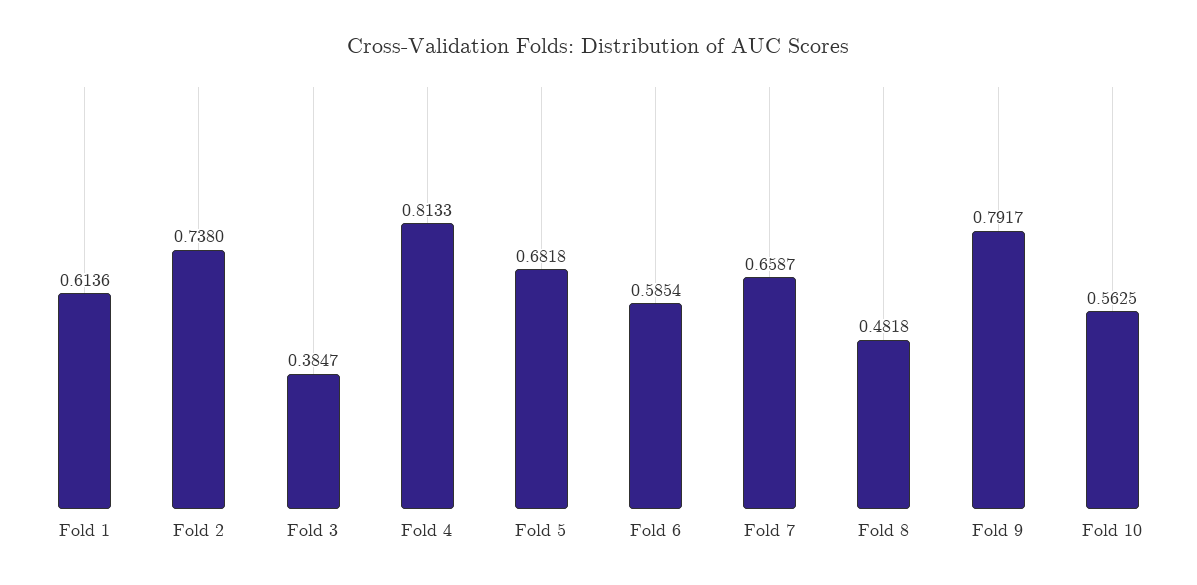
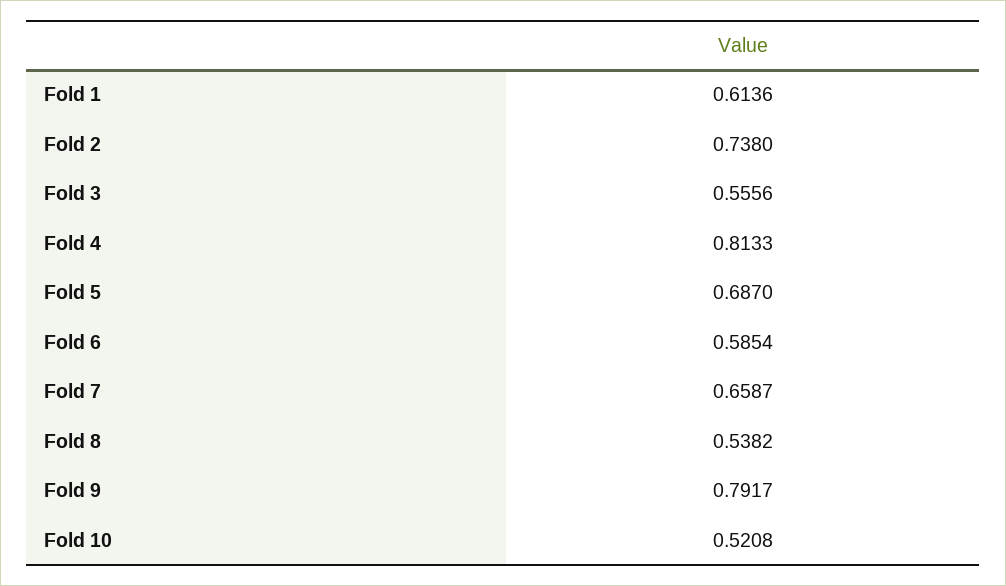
  {
    "Fold 1": 0.6136,
    "Fold 2": 0.738,
-   "Fold 3": 0.3847,
+   "Fold 3": 0.5556,
    "Fold 4": 0.8133,
-   "Fold 5": 0.6818,
+   "Fold 5": 0.687,
    "Fold 6": 0.5854,
    "Fold 7": 0.6587,
-   "Fold 8": 0.4818,
+   "Fold 8": 0.5382,
    "Fold 9": 0.7917,
-   "Fold 10": 0.5625
+   "Fold 10": 0.5208
  }

